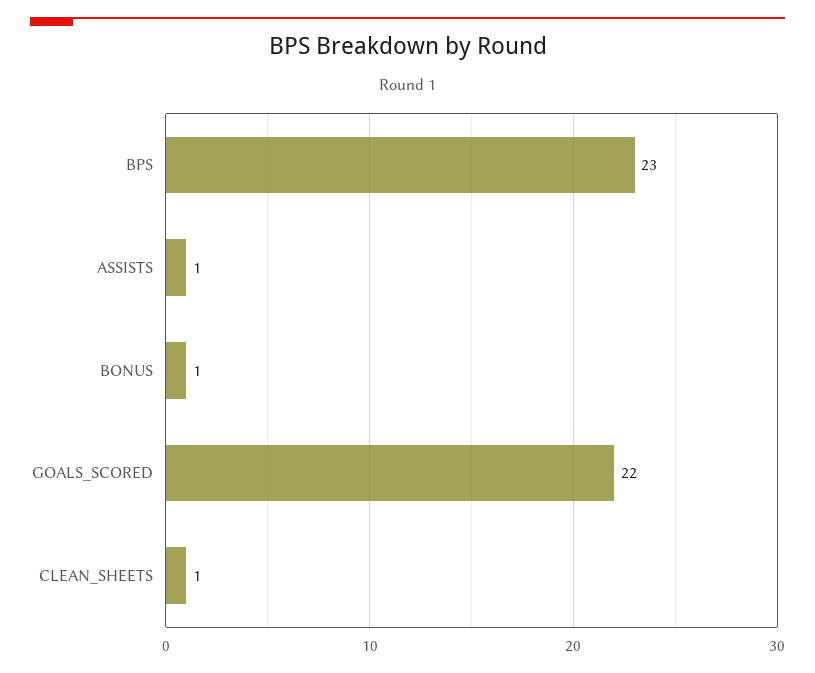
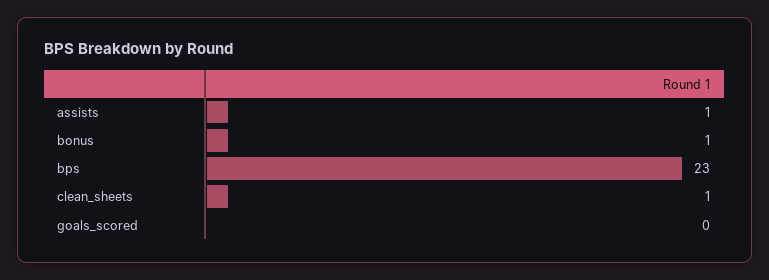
  {
    "BPS": 23,
    "ASSISTS": 1,
    "BONUS": 1,
-   "GOALS_SCORED": 22,
+   "GOALS_SCORED": 0,
    "CLEAN_SHEETS": 1
  }

